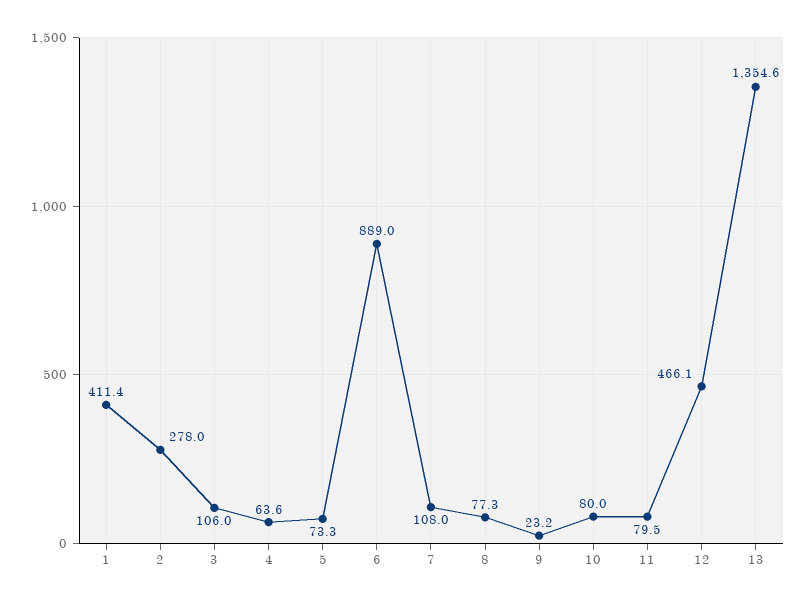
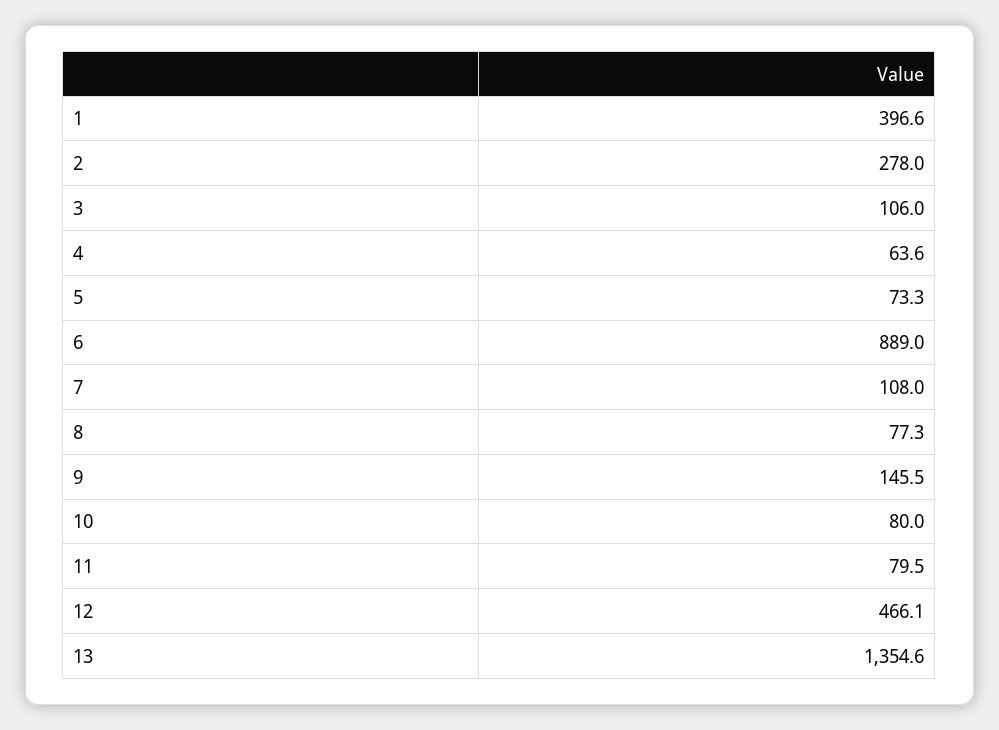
  {
-   "1": 411.4,
+   "1": 396.6,
    "2": 278,
    "3": 106,
    "4": 63.6,
    "5": 73.3,
    "6": 889,
    "7": 108,
    "8": 77.3,
-   "9": 23.2,
+   "9": 145.5,
    "10": 80,
    "11": 79.5,
    "12": 466.1,
    "13": 1354.6
  }

